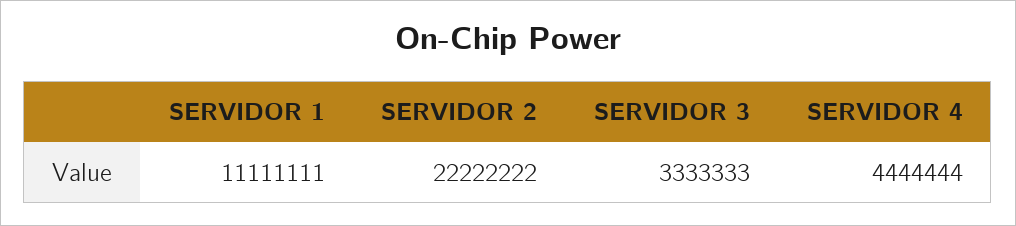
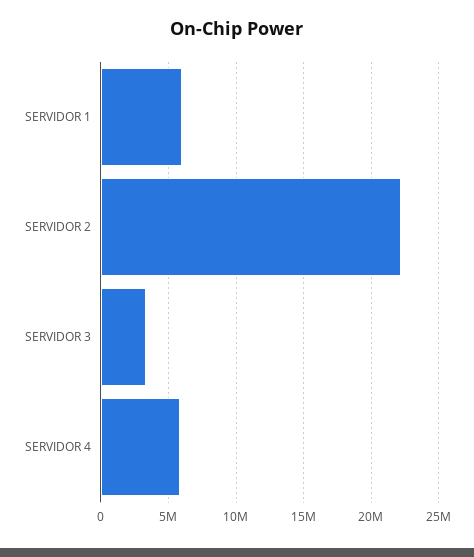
  {
-   "SERVIDOR 1": 11111111,
+   "SERVIDOR 1": 6000000,
    "SERVIDOR 2": 22222222,
    "SERVIDOR 3": 3333333,
-   "SERVIDOR 4": 4444444
+   "SERVIDOR 4": 6000000
  }

